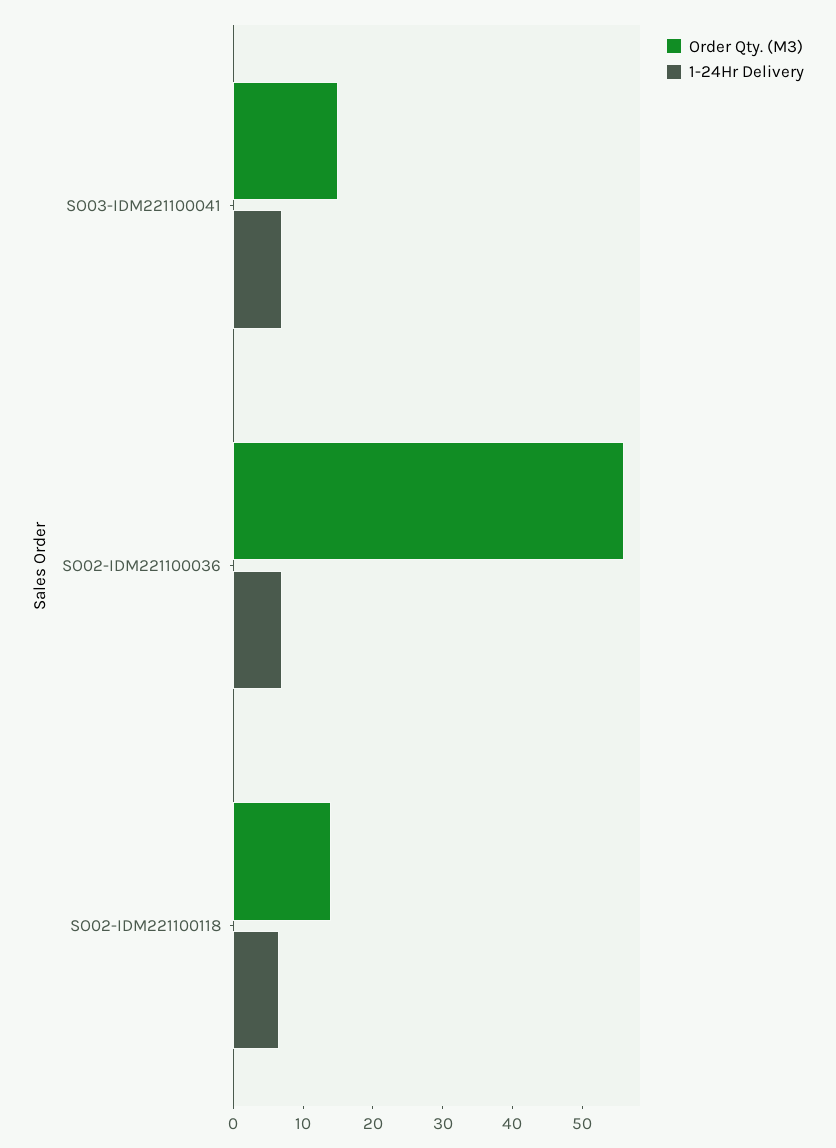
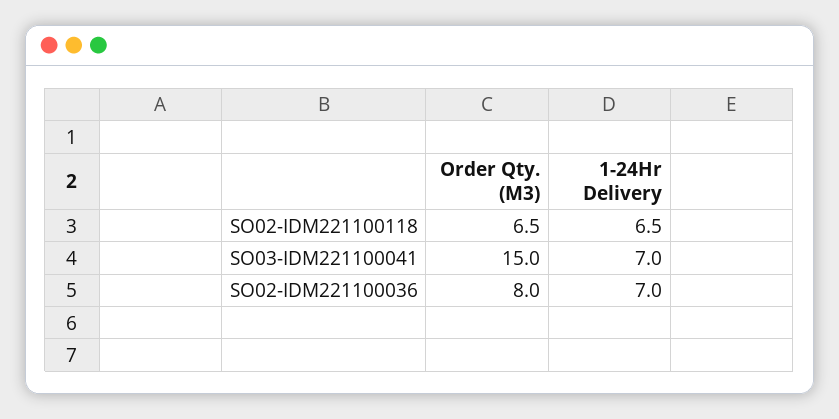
  {
    "Order Qty. (M3)": {
      "SO03-IDM221100041": 15,
-     "SO02-IDM221100036": 56,
+     "SO02-IDM221100036": 8,
-     "SO02-IDM221100118": 14
+     "SO02-IDM221100118": 6.5
    },
    "1-24Hr Delivery": {
      "SO03-IDM221100041": 7,
      "SO02-IDM221100036": 7,
      "SO02-IDM221100118": 6.5
    }
  }

